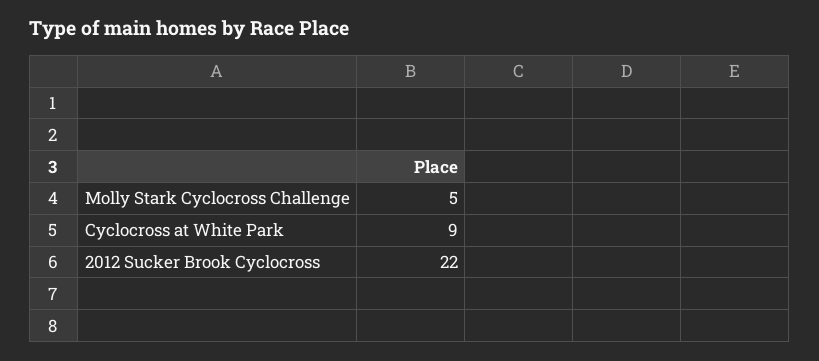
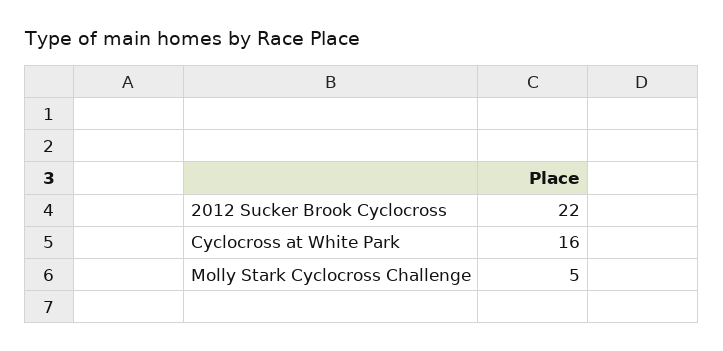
  {
    "Molly Stark Cyclocross Challenge": 5,
-   "Cyclocross at White Park": 9,
+   "Cyclocross at White Park": 16,
    "2012 Sucker Brook Cyclocross": 22
  }

